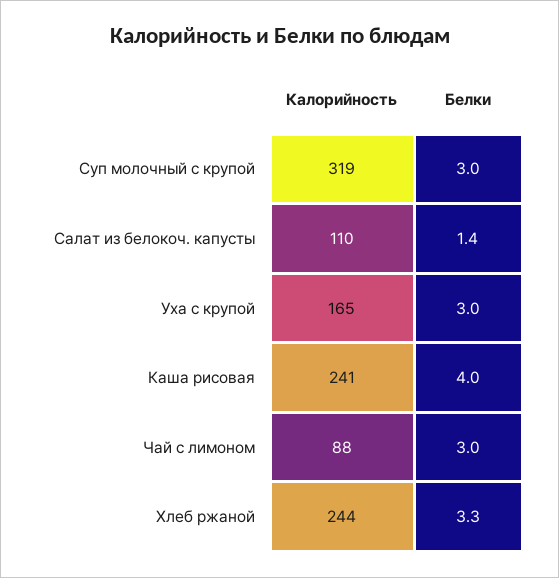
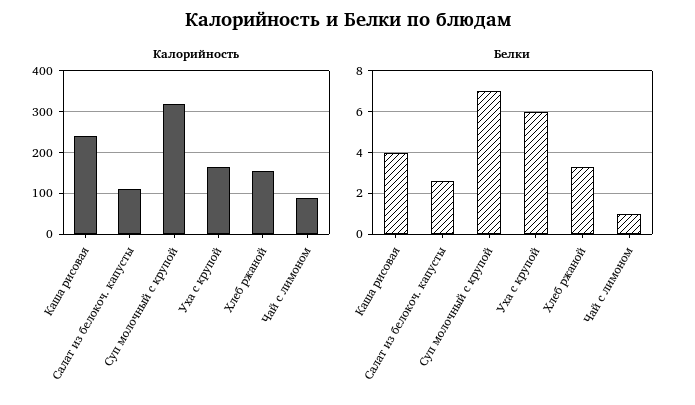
  {
    "Калорийность": {
      "Суп молочный с крупой": 319,
      "Салат из белокоч. капусты": 110,
      "Уха с крупой": 165,
      "Каша рисовая": 241,
      "Чай с лимоном": 88,
-     "Хлеб ржаной": 244
+     "Хлеб ржаной": 160
    },
    "Белки": {
-     "Суп молочный с крупой": 3,
+     "Суп молочный с крупой": 7,
-     "Салат из белокоч. капусты": 1.4,
+     "Салат из белокоч. капусты": 2.5,
-     "Уха с крупой": 3,
+     "Уха с крупой": 6,
      "Каша рисовая": 4,
-     "Чай с лимоном": 3,
+     "Чай с лимоном": 1,
      "Хлеб ржаной": 3.3
    }
  }

